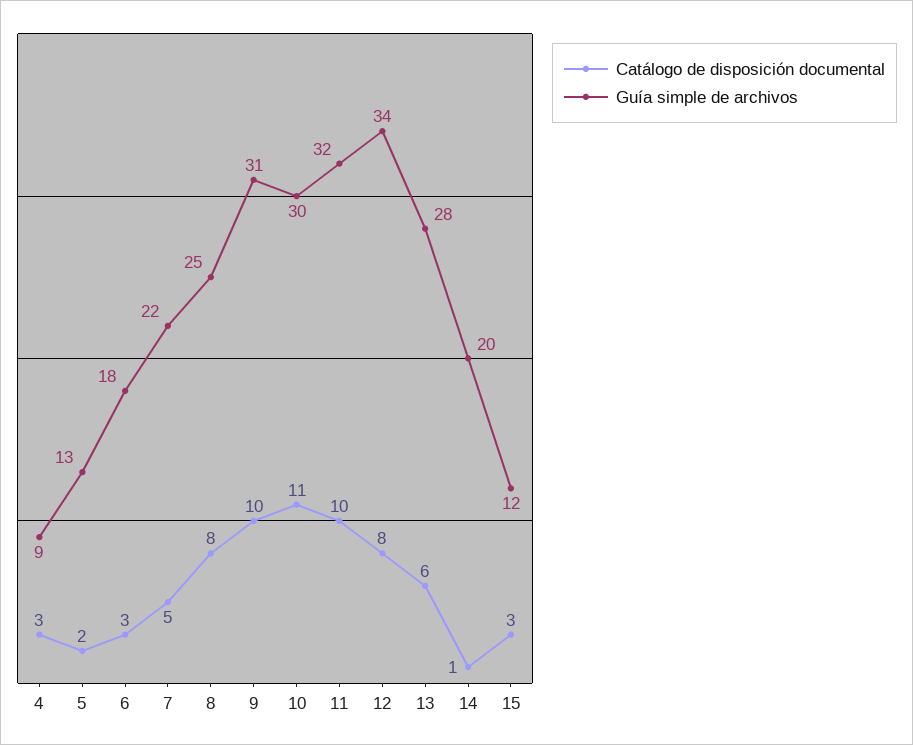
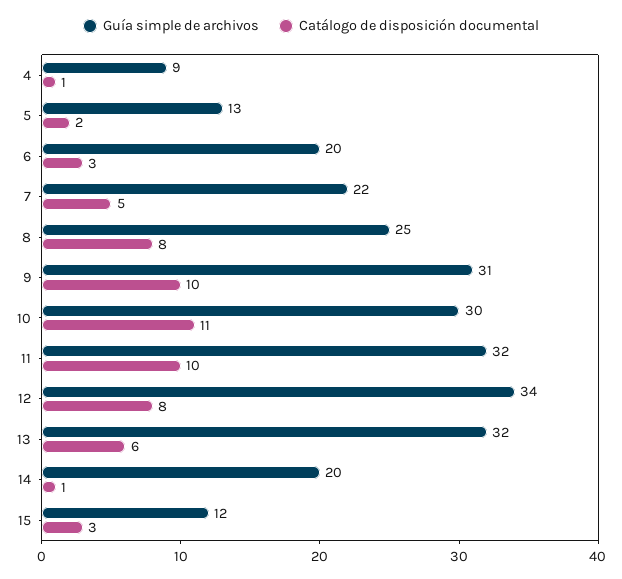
  {
    "Catálogo de disposición documental": {
-     "4": 3,
+     "4": 1,
      "5": 2,
      "6": 3,
      "7": 5,
      "8": 8,
      "9": 10,
      "10": 11,
      "11": 10,
      "12": 8,
      "13": 6,
      "14": 1,
      "15": 3
    },
    "Guía simple de archivos": {
      "4": 9,
      "5": 13,
-     "6": 18,
+     "6": 20,
      "7": 22,
      "8": 25,
      "9": 31,
      "10": 30,
      "11": 32,
      "12": 34,
-     "13": 28,
+     "13": 32,
      "14": 20,
      "15": 12
    }
  }

